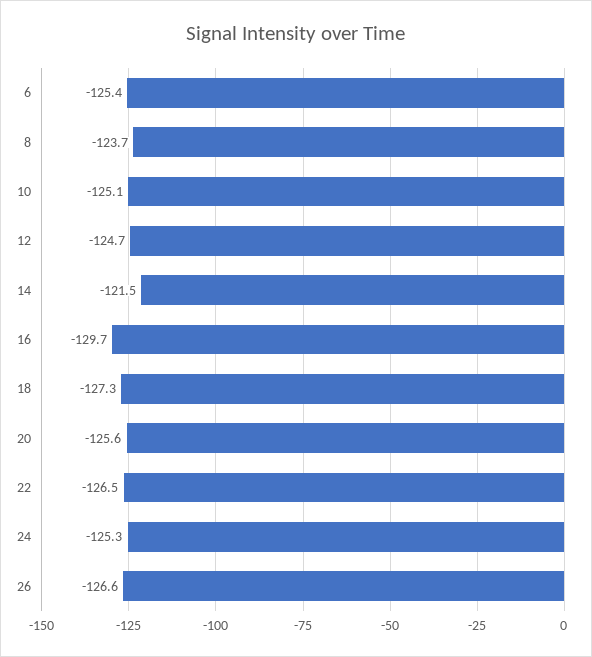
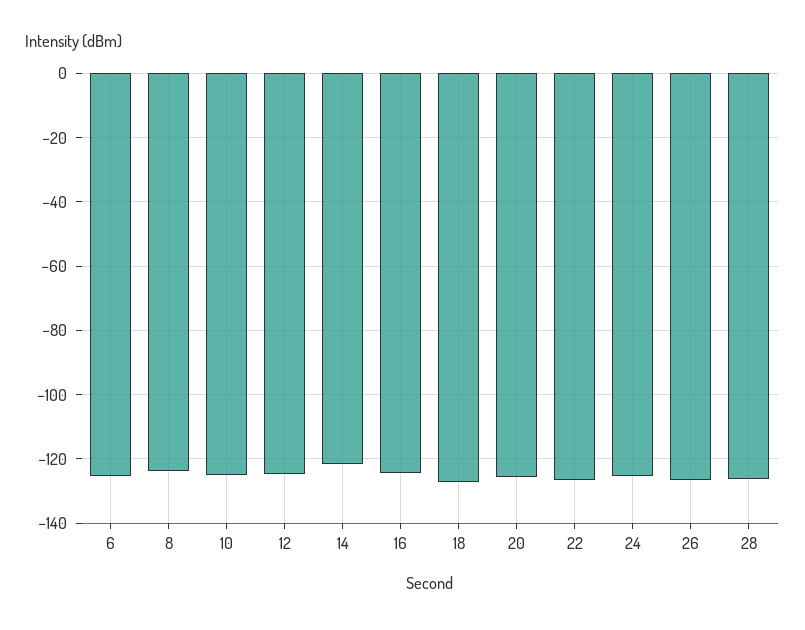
  {
    "6": -125.4,
    "8": -123.7,
    "10": -125.1,
    "12": -124.7,
    "14": -121.5,
-   "16": -129.7,
+   "16": -124,
    "18": -127.3,
    "20": -125.6,
    "22": -126.5,
    "24": -125.3,
-   "26": -126.6
+   "26": -126.6,
+   "28": -126
  }

